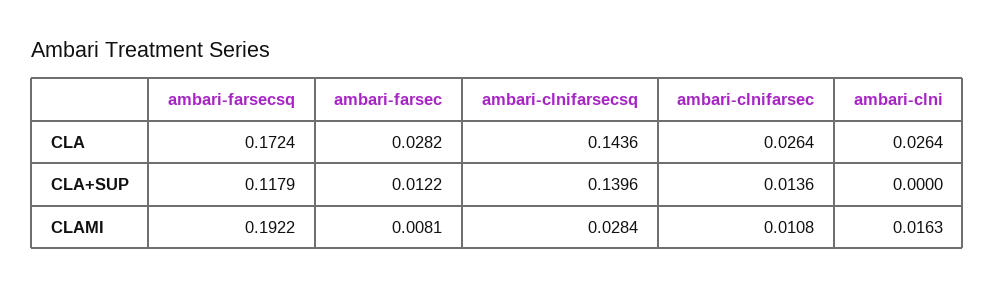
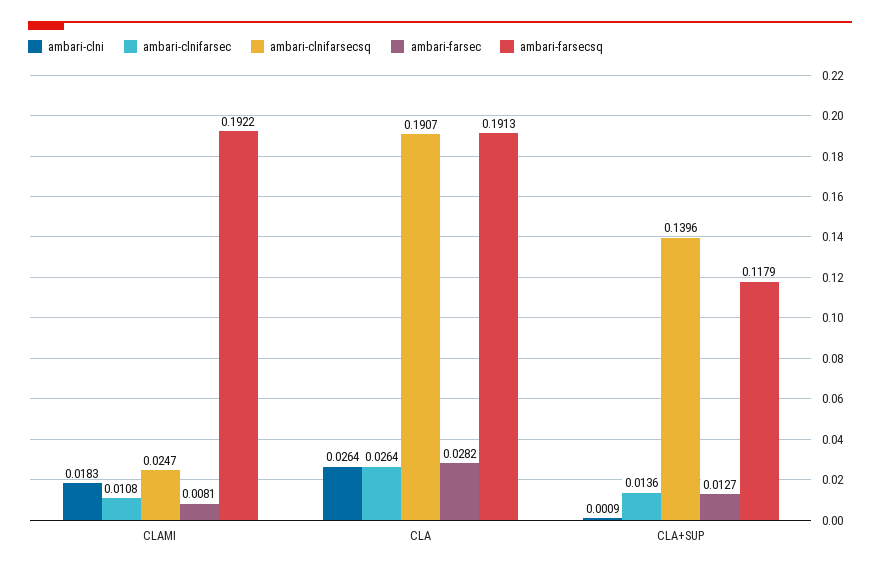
  {
    "ambari-farsecsq": {
-     "CLA": 0.1724,
+     "CLA": 0.1913,
      "CLA+SUP": 0.1179,
      "CLAMI": 0.1922
    },
    "ambari-farsec": {
      "CLA": 0.0282,
-     "CLA+SUP": 0.0122,
+     "CLA+SUP": 0.0127,
      "CLAMI": 0.0081
    },
    "ambari-clnifarsecsq": {
-     "CLA": 0.1436,
+     "CLA": 0.1907,
      "CLA+SUP": 0.1396,
-     "CLAMI": 0.0284
+     "CLAMI": 0.0247
    },
    "ambari-clnifarsec": {
      "CLA": 0.0264,
      "CLA+SUP": 0.0136,
      "CLAMI": 0.0108
    },
    "ambari-clni": {
      "CLA": 0.0264,
-     "CLA+SUP": 0,
+     "CLA+SUP": 0.0009,
-     "CLAMI": 0.0163
+     "CLAMI": 0.0183
    }
  }

